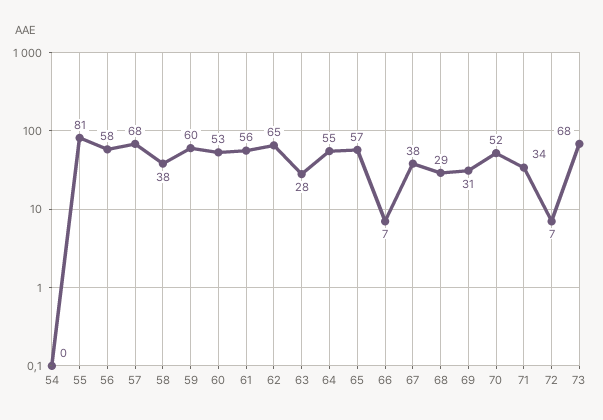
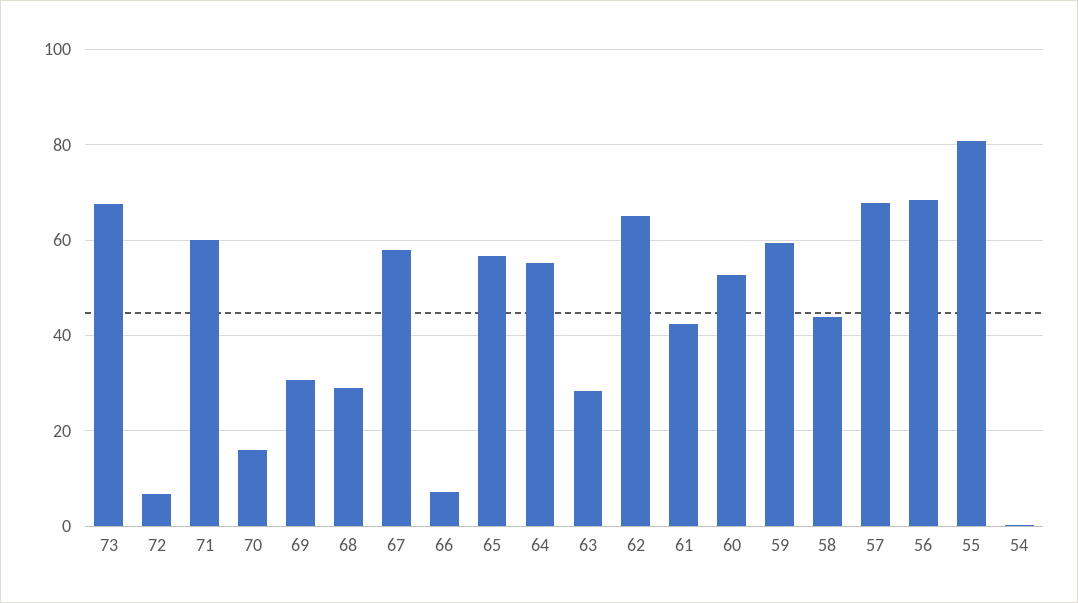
  {
    "54": 0,
    "55": 81,
-   "56": 58,
+   "56": 68,
    "57": 68,
-   "58": 38,
+   "58": 44,
    "59": 60,
    "60": 53,
-   "61": 56,
+   "61": 42,
    "62": 65,
    "63": 28,
    "64": 55,
    "65": 57,
    "66": 7,
-   "67": 38,
+   "67": 58,
    "68": 29,
    "69": 31,
-   "70": 52,
+   "70": 16,
-   "71": 34,
+   "71": 60,
    "72": 7,
    "73": 68
  }

